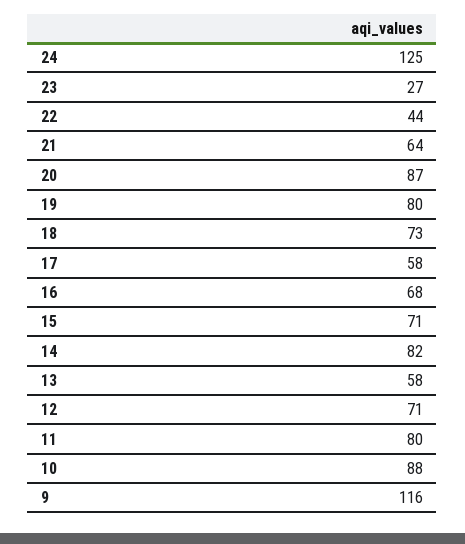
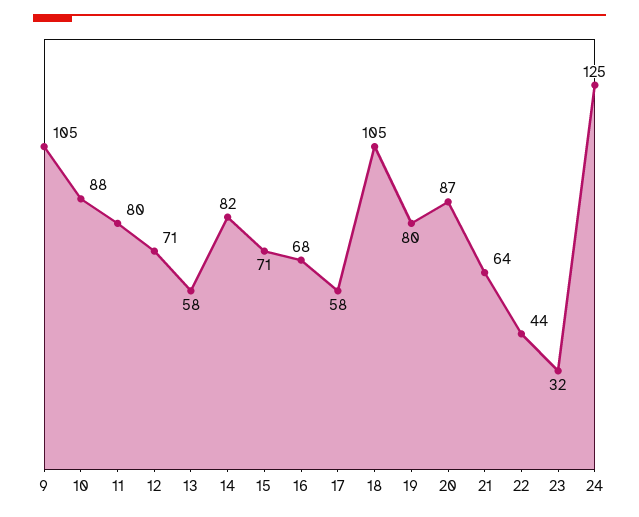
  {
    "24": 125,
-   "23": 27,
+   "23": 32,
    "22": 44,
    "21": 64,
    "20": 87,
    "19": 80,
-   "18": 73,
+   "18": 105,
    "17": 58,
    "16": 68,
    "15": 71,
    "14": 82,
    "13": 58,
    "12": 71,
    "11": 80,
    "10": 88,
-   "9": 116
+   "9": 105
  }

